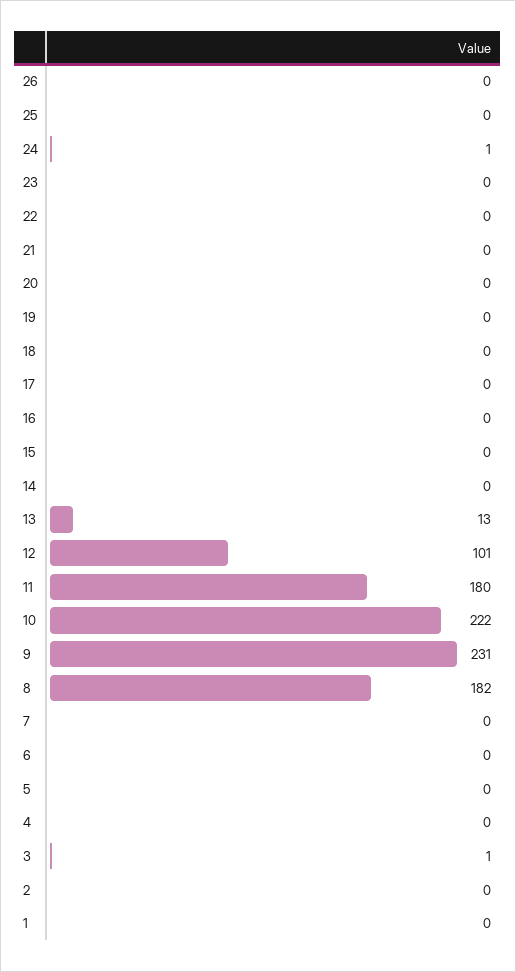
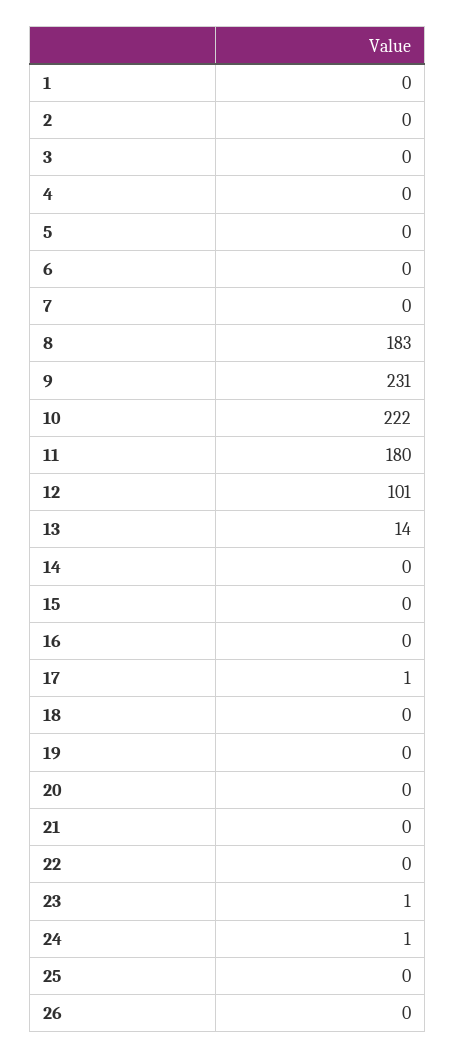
  {
    "26": 0,
    "25": 0,
    "24": 1,
-   "23": 0,
+   "23": 1,
    "22": 0,
    "21": 0,
    "20": 0,
    "19": 0,
    "18": 0,
-   "17": 0,
+   "17": 1,
    "16": 0,
    "15": 0,
    "14": 0,
-   "13": 13,
+   "13": 14,
    "12": 101,
    "11": 180,
    "10": 222,
    "9": 231,
-   "8": 182,
+   "8": 183,
    "7": 0,
    "6": 0,
    "5": 0,
    "4": 0,
-   "3": 1,
+   "3": 0,
    "2": 0,
    "1": 0
  }

